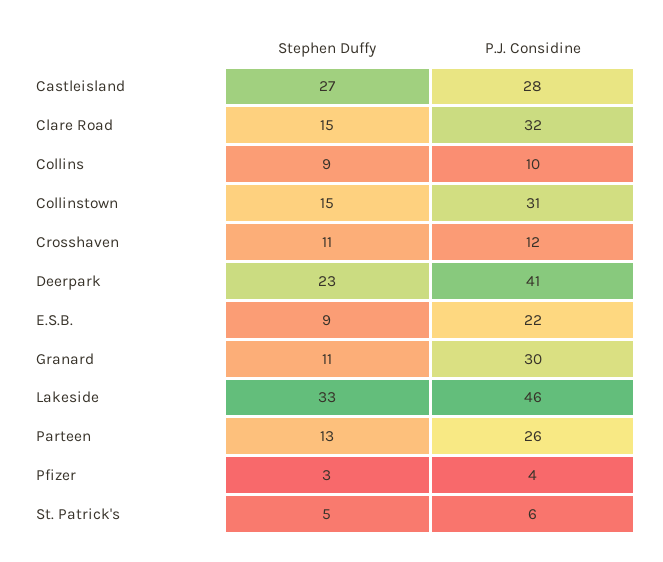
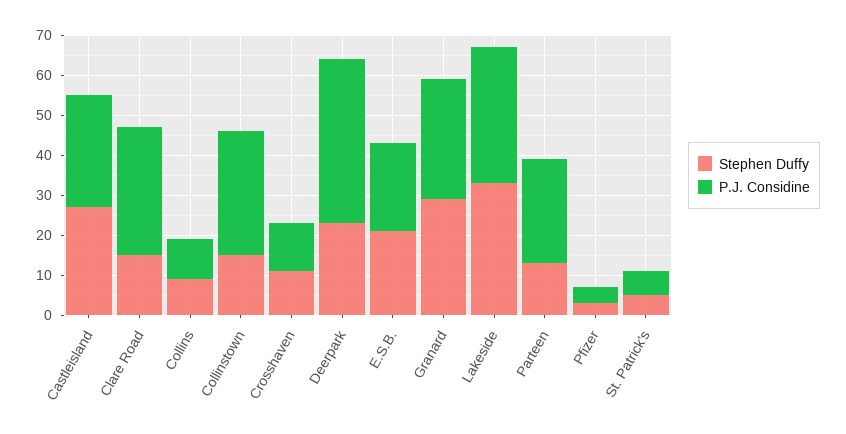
  {
    "Stephen Duffy": {
      "Castleisland": 27,
      "Clare Road": 15,
      "Collins": 9,
      "Collinstown": 15,
      "Crosshaven": 11,
      "Deerpark": 23,
-     "E.S.B.": 9,
+     "E.S.B.": 20,
-     "Granard": 11,
+     "Granard": 30,
      "Lakeside": 33,
      "Parteen": 13,
      "Pfizer": 3,
      "St. Patrick's": 5
    },
    "P.J. Considine": {
      "Castleisland": 28,
      "Clare Road": 32,
      "Collins": 10,
      "Collinstown": 31,
      "Crosshaven": 12,
      "Deerpark": 41,
      "E.S.B.": 22,
      "Granard": 30,
-     "Lakeside": 46,
+     "Lakeside": 35,
      "Parteen": 26,
      "Pfizer": 4,
      "St. Patrick's": 6
    }
  }

